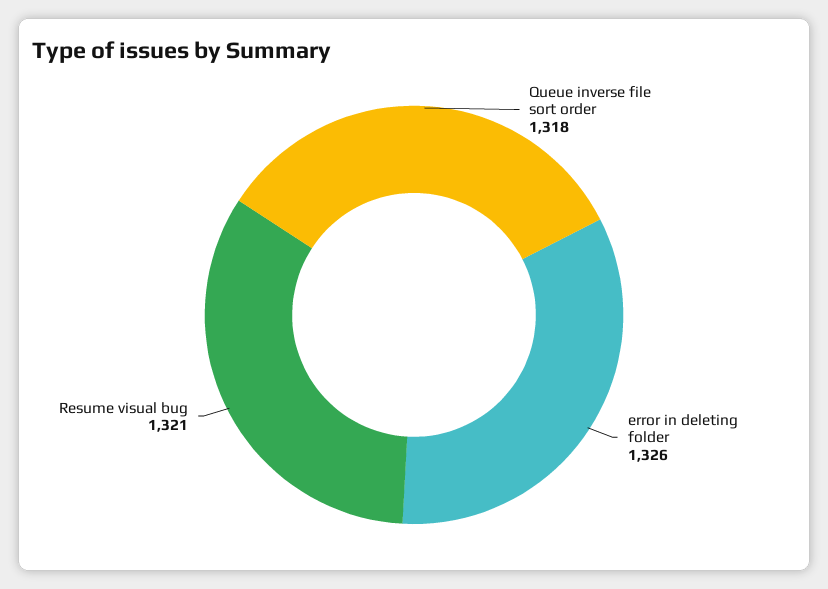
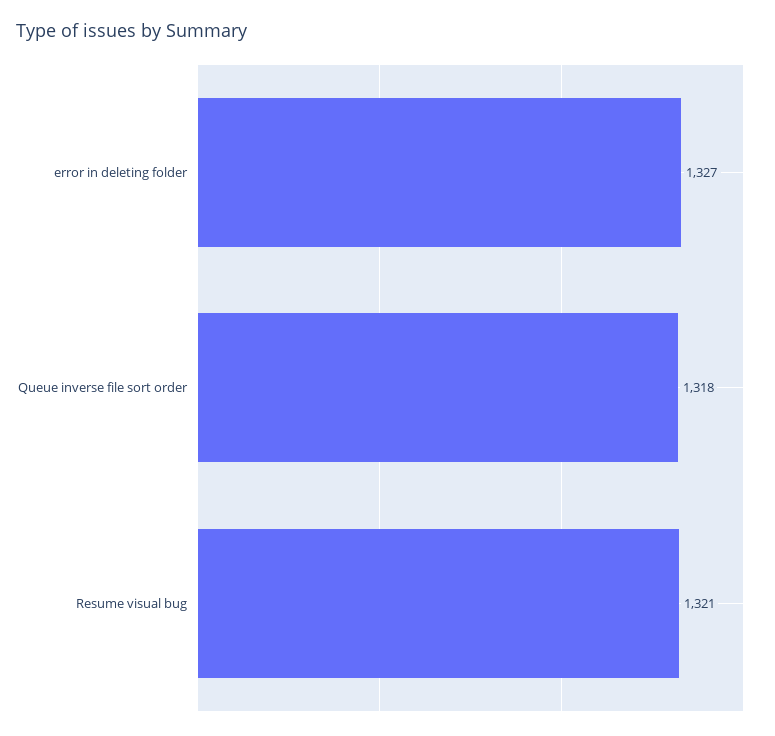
  {
    "Queue inverse file sort order": 1318,
-   "error in deleting folder": 1326,
+   "error in deleting folder": 1327,
    "Resume visual bug": 1321
  }

